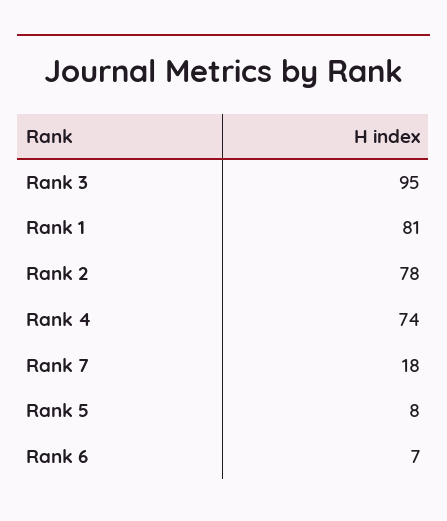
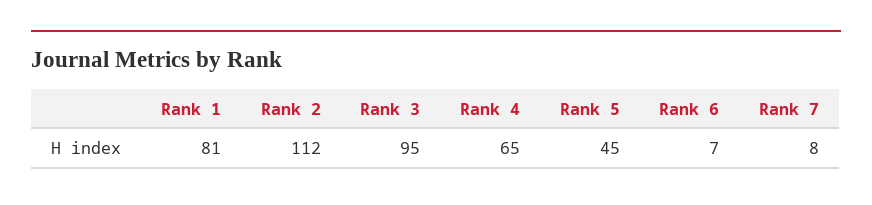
  {
    "Rank 3": 95,
    "Rank 1": 81,
-   "Rank 2": 78,
+   "Rank 2": 112,
-   "Rank 4": 74,
+   "Rank 4": 65,
-   "Rank 7": 18,
+   "Rank 7": 8,
-   "Rank 5": 8,
+   "Rank 5": 45,
    "Rank 6": 7
  }

